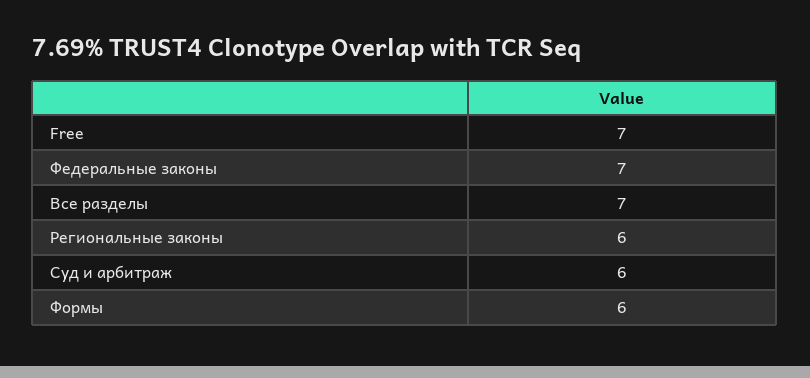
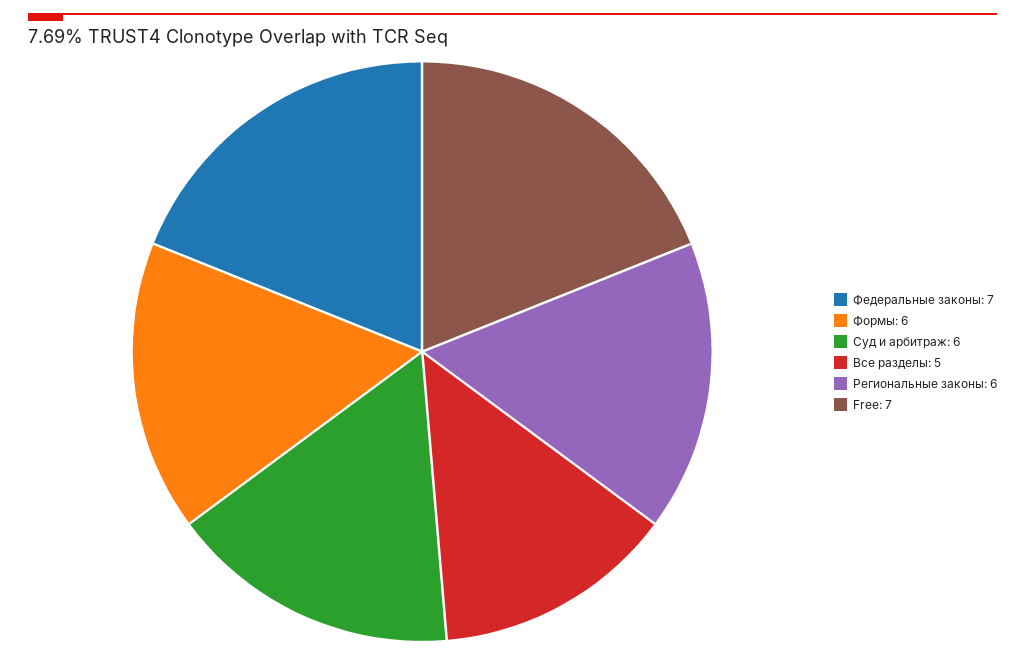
  {
    "Free": 7,
    "Федеральные законы": 7,
-   "Все разделы": 7,
+   "Все разделы": 5,
    "Региональные законы": 6,
    "Суд и арбитраж": 6,
    "Формы": 6
  }

